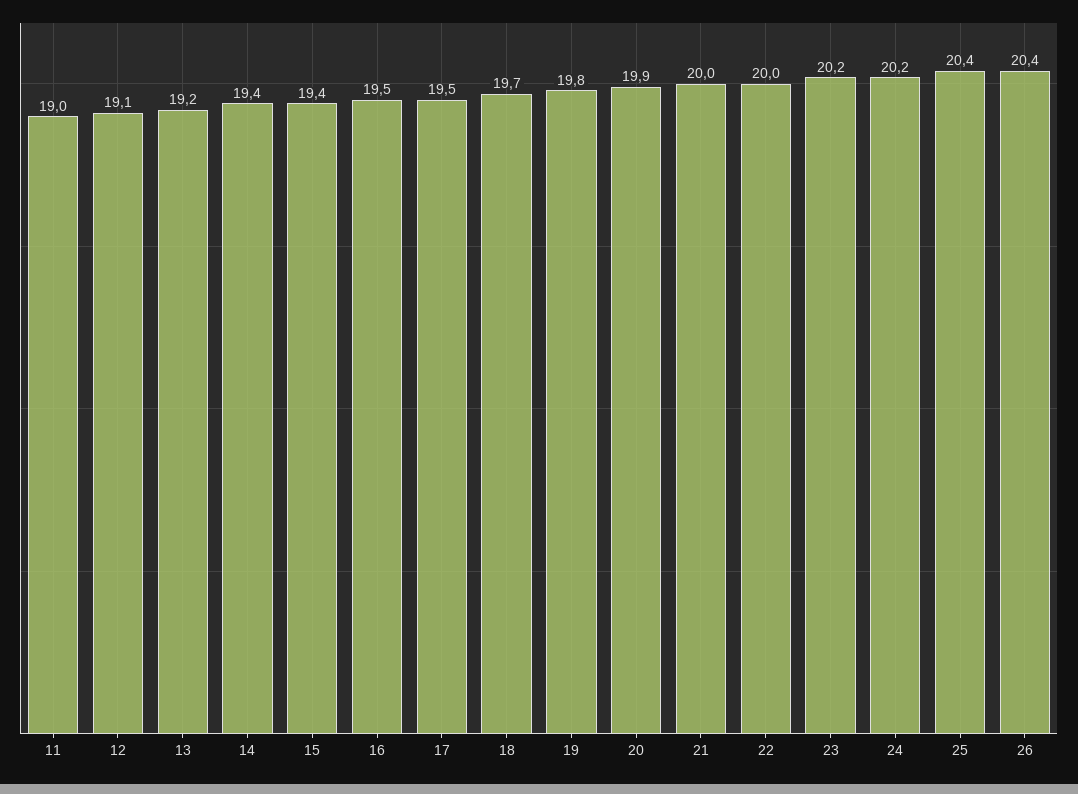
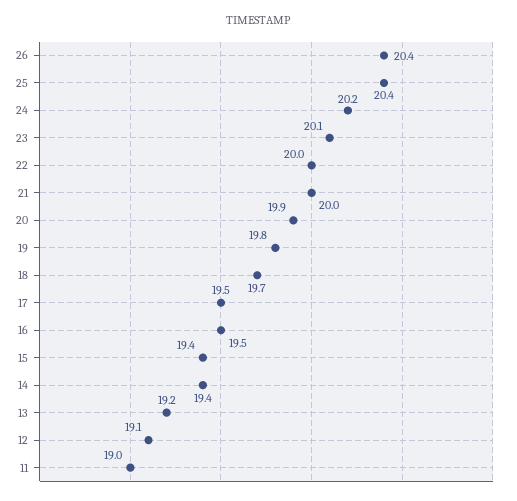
  {
    "11": 19,
    "12": 19.1,
    "13": 19.2,
    "14": 19.4,
    "15": 19.4,
    "16": 19.5,
    "17": 19.5,
    "18": 19.7,
    "19": 19.8,
    "20": 19.9,
    "21": 20,
    "22": 20,
-   "23": 20.2,
+   "23": 20.1,
    "24": 20.2,
    "25": 20.4,
    "26": 20.4
  }

